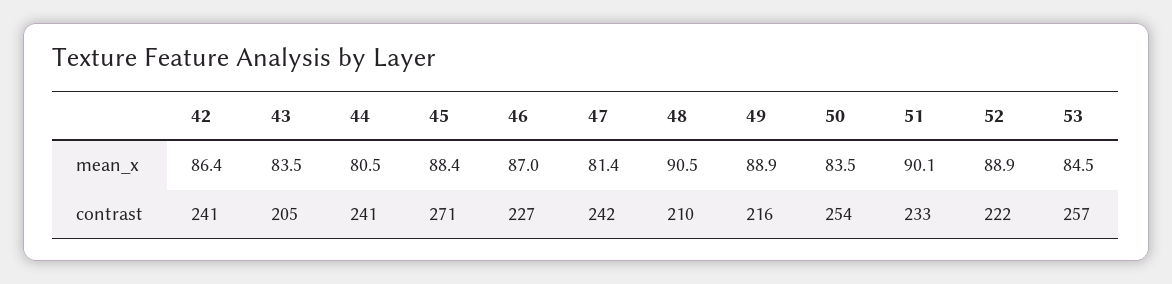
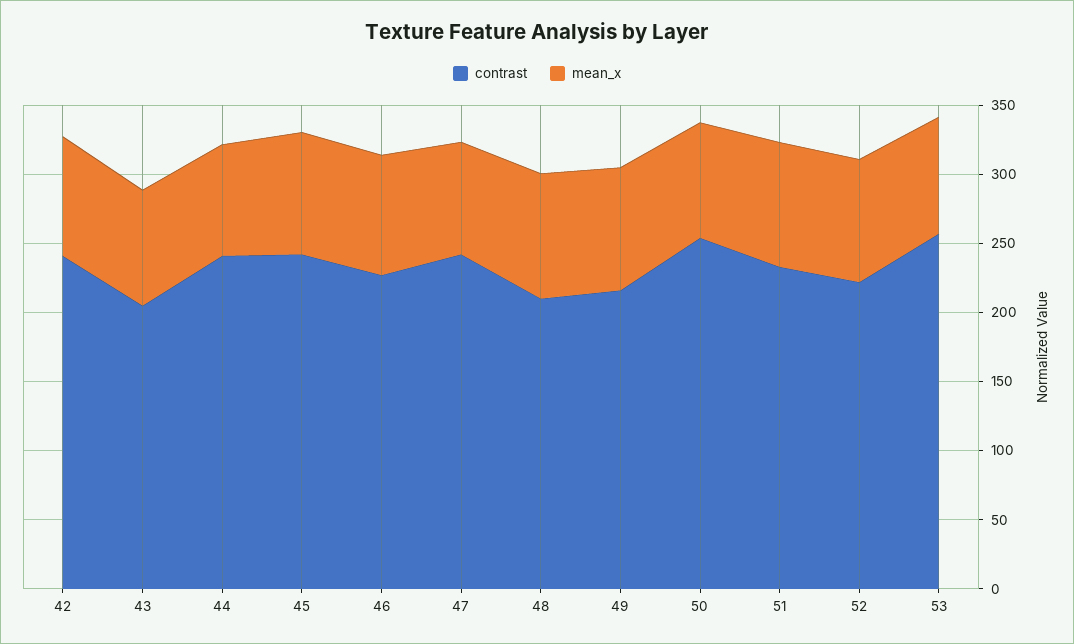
  {
    "mean_x": {
      "42": 86.4,
      "43": 83.5,
      "44": 80.5,
      "45": 88.4,
      "46": 87,
      "47": 81.4,
      "48": 90.5,
      "49": 88.9,
      "50": 83.5,
      "51": 90.1,
      "52": 88.9,
      "53": 84.5
    },
    "contrast": {
      "42": 241,
      "43": 205,
      "44": 241,
-     "45": 271,
+     "45": 240,
      "46": 227,
      "47": 242,
      "48": 210,
      "49": 216,
      "50": 254,
      "51": 233,
      "52": 222,
      "53": 257
    }
  }

